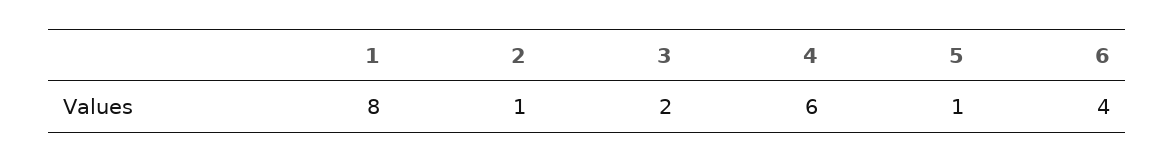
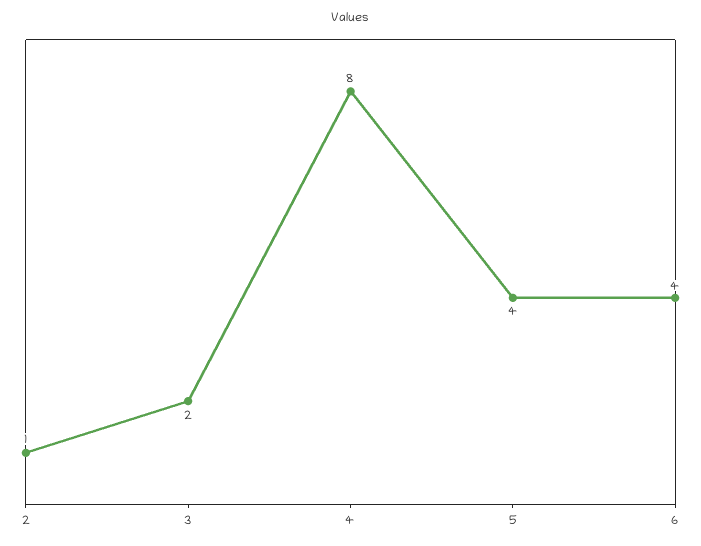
  {
-   "1": 8,
    "2": 1,
    "3": 2,
-   "4": 6,
+   "4": 8,
-   "5": 1,
+   "5": 4,
    "6": 4
  }

